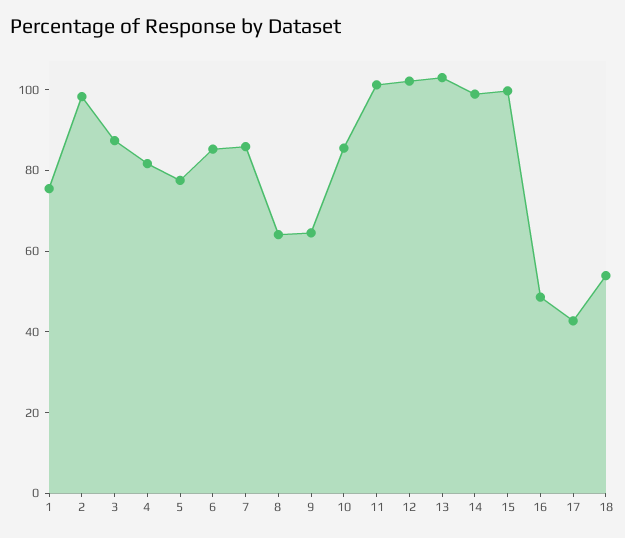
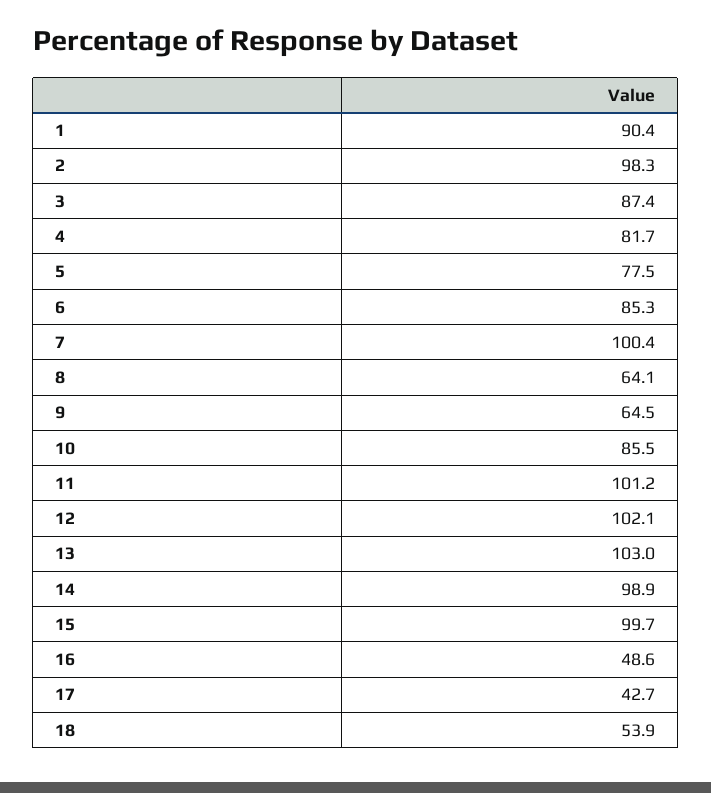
  {
-   "1": 75,
+   "1": 90.4,
    "2": 98.3,
    "3": 87.4,
    "4": 81.7,
    "5": 77.5,
    "6": 85.3,
-   "7": 85,
+   "7": 100.4,
    "8": 64.1,
    "9": 64.5,
    "10": 85.5,
    "11": 101.2,
    "12": 102.1,
    "13": 103,
    "14": 98.9,
    "15": 99.7,
    "16": 48.6,
    "17": 42.7,
    "18": 53.9
  }

